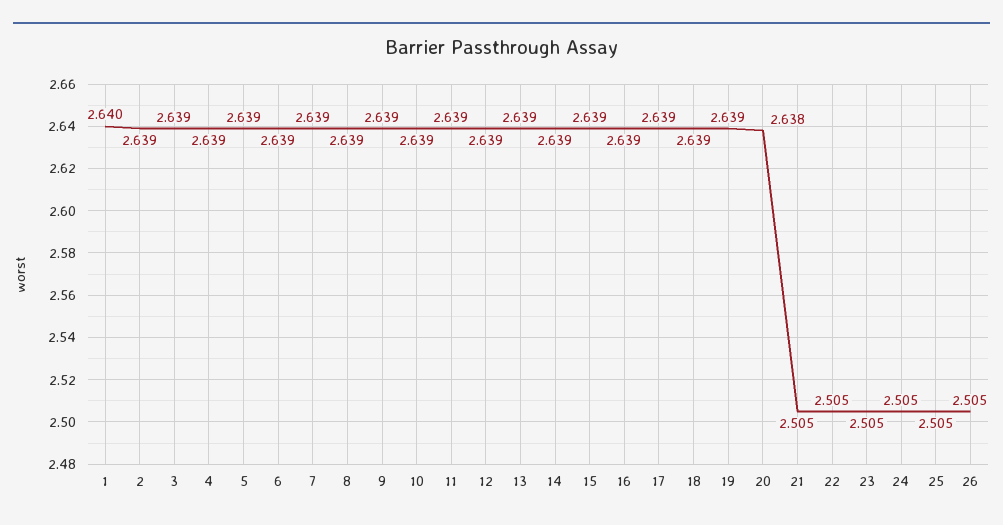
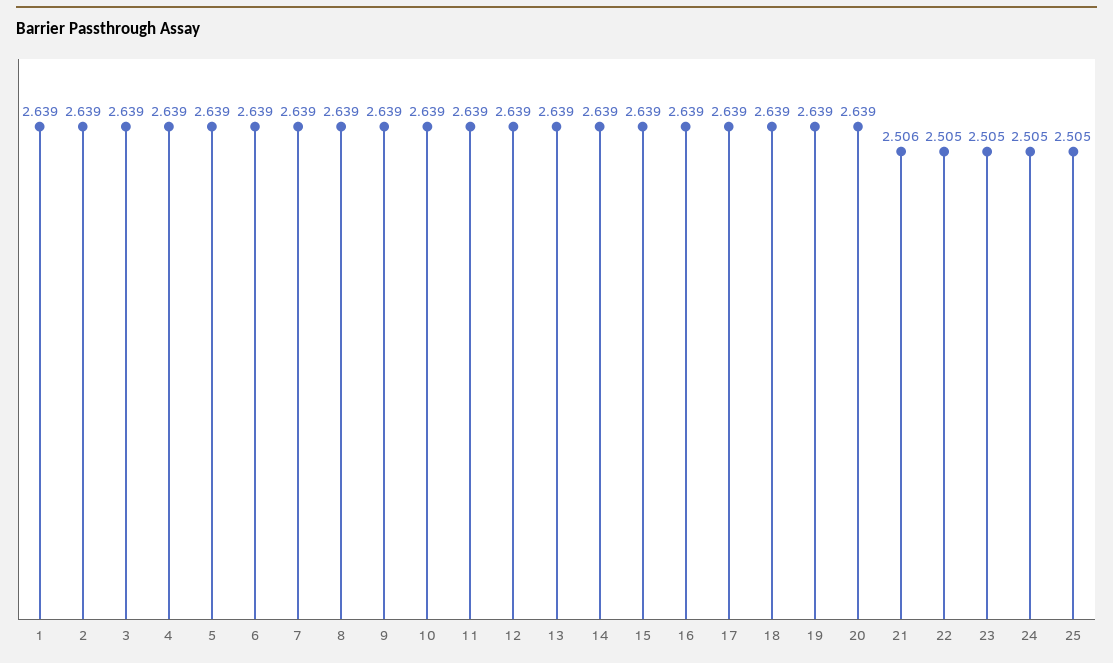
  {
-   "1": 2.64,
+   "1": 2.639,
    "2": 2.639,
    "3": 2.639,
    "4": 2.639,
    "5": 2.639,
    "6": 2.639,
    "7": 2.639,
    "8": 2.639,
    "9": 2.639,
    "10": 2.639,
    "11": 2.639,
    "12": 2.639,
    "13": 2.639,
    "14": 2.639,
    "15": 2.639,
    "16": 2.639,
    "17": 2.639,
    "18": 2.639,
    "19": 2.639,
-   "20": 2.638,
+   "20": 2.639,
-   "21": 2.505,
+   "21": 2.506,
    "22": 2.505,
    "23": 2.505,
    "24": 2.505,
-   "25": 2.505,
+   "25": 2.505
-   "26": 2.505
  }

